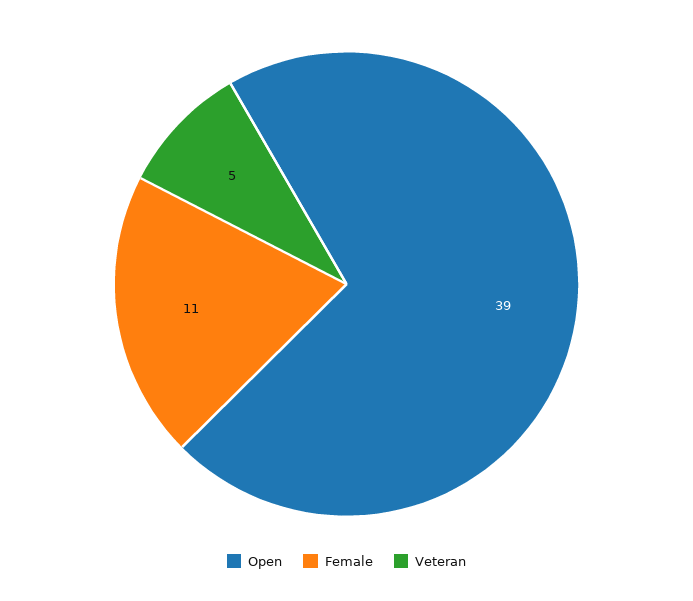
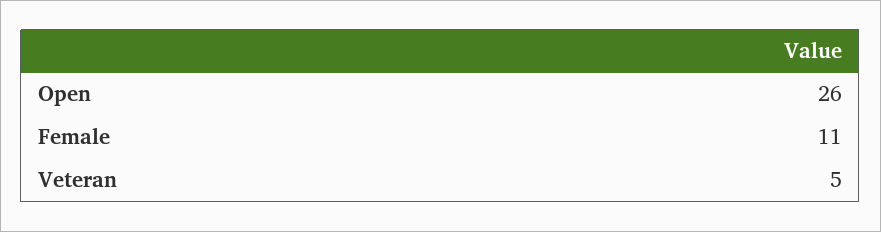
  {
-   "Open": 39,
+   "Open": 26,
    "Female": 11,
    "Veteran": 5
  }

